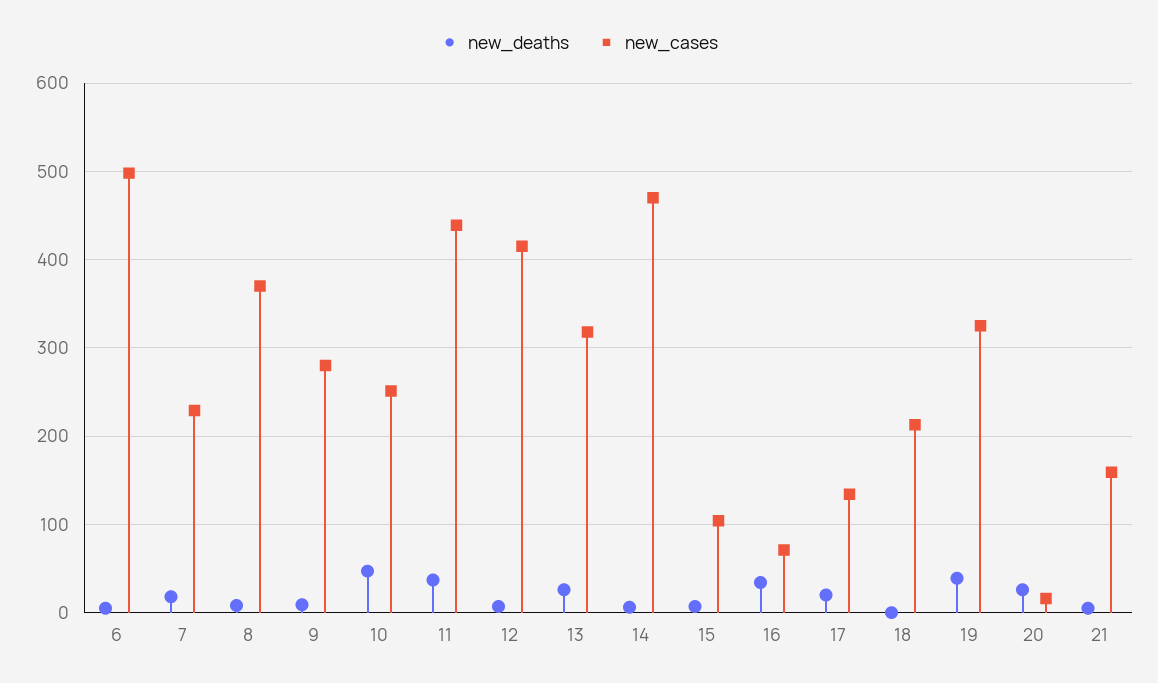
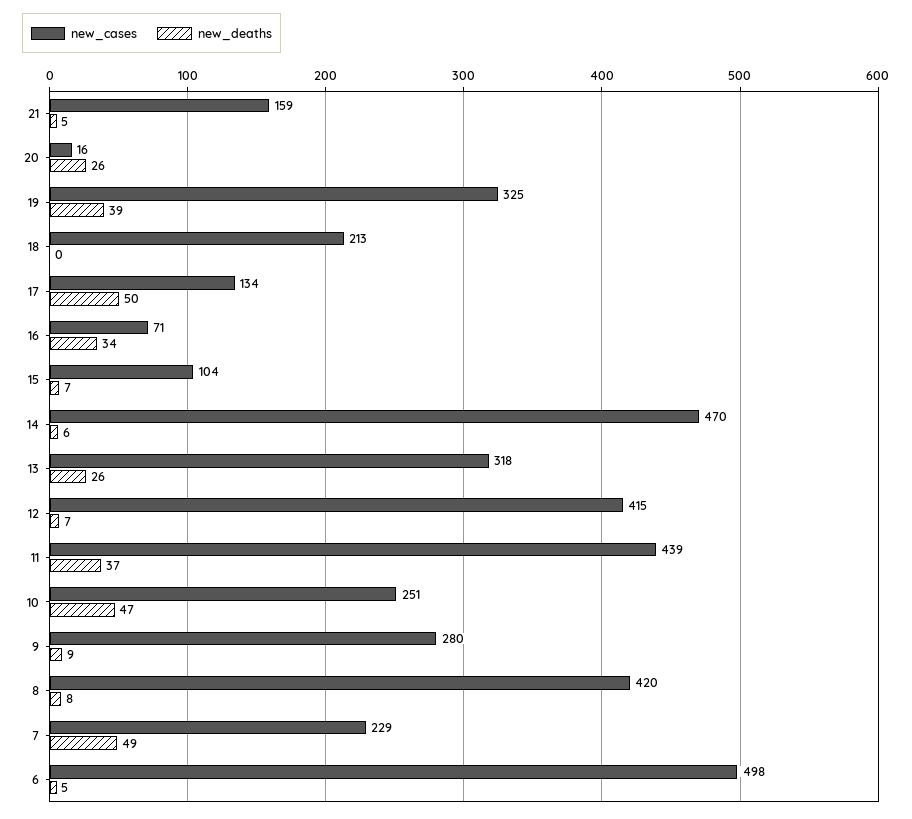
  {
    "new_deaths": {
      "6": 5,
-     "7": 20,
+     "7": 49,
      "8": 8,
      "9": 9,
      "10": 47,
      "11": 37,
      "12": 7,
      "13": 26,
      "14": 6,
      "15": 7,
      "16": 34,
-     "17": 20,
+     "17": 50,
      "18": 0,
      "19": 39,
      "20": 26,
      "21": 5
    },
    "new_cases": {
      "6": 498,
      "7": 229,
-     "8": 370,
+     "8": 420,
      "9": 280,
      "10": 251,
      "11": 439,
      "12": 415,
      "13": 318,
      "14": 470,
      "15": 104,
      "16": 71,
      "17": 134,
      "18": 213,
      "19": 325,
      "20": 16,
      "21": 159
    }
  }

